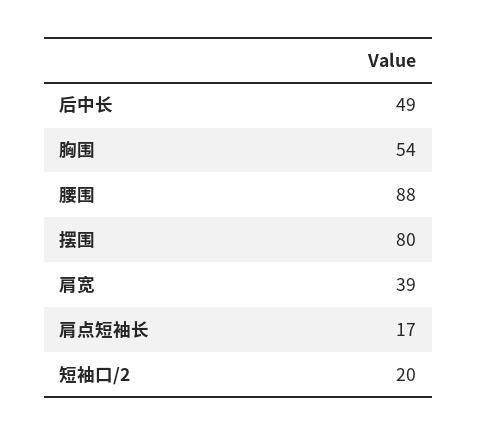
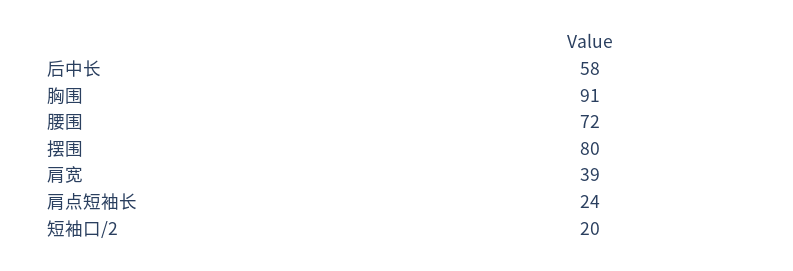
  {
-   "后中长": 49,
+   "后中长": 58,
-   "胸围": 54,
+   "胸围": 91,
-   "腰围": 88,
+   "腰围": 72,
    "摆围": 80,
    "肩宽": 39,
-   "肩点短袖长": 17,
+   "肩点短袖长": 24,
    "短袖口/2": 20
  }

